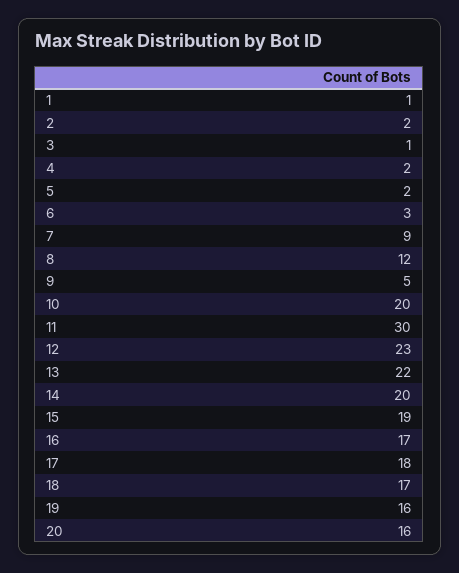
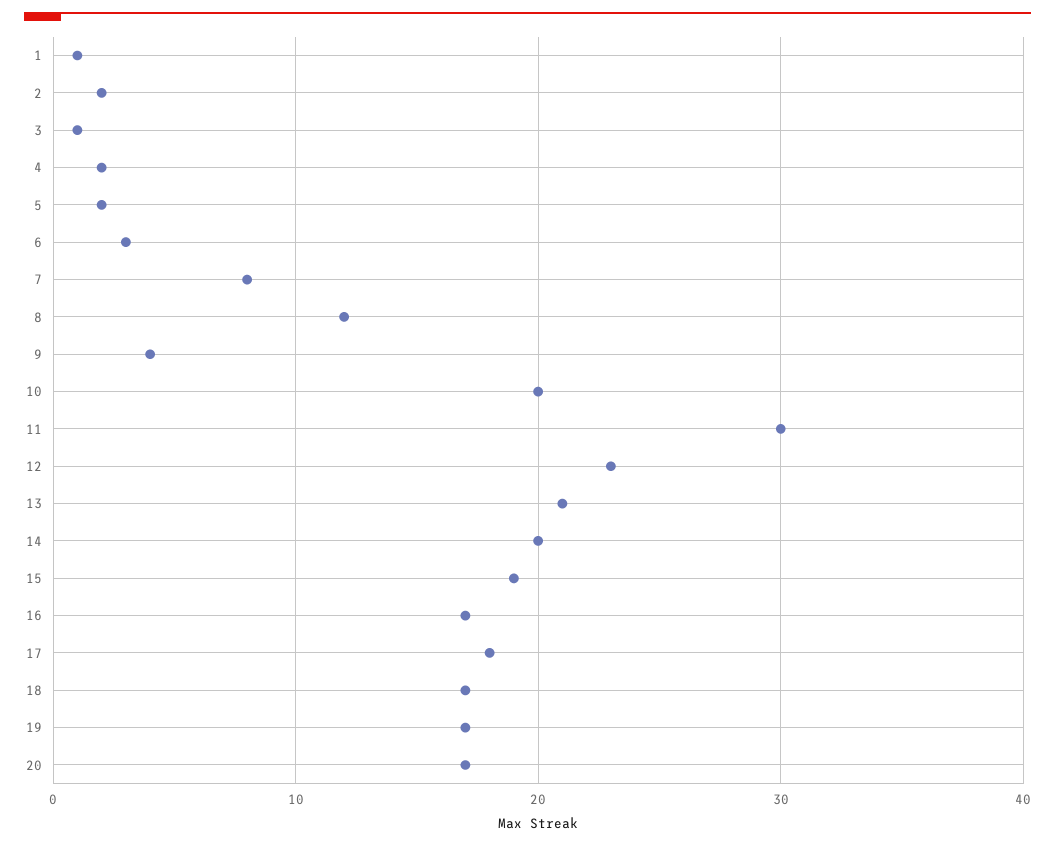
  {
    "1": 1,
    "2": 2,
    "3": 1,
    "4": 2,
    "5": 2,
    "6": 3,
-   "7": 9,
+   "7": 8,
    "8": 12,
-   "9": 5,
+   "9": 4,
    "10": 20,
    "11": 30,
    "12": 23,
-   "13": 22,
+   "13": 21,
    "14": 20,
    "15": 19,
    "16": 17,
    "17": 18,
    "18": 17,
-   "19": 16,
+   "19": 17,
-   "20": 16
+   "20": 17
  }

